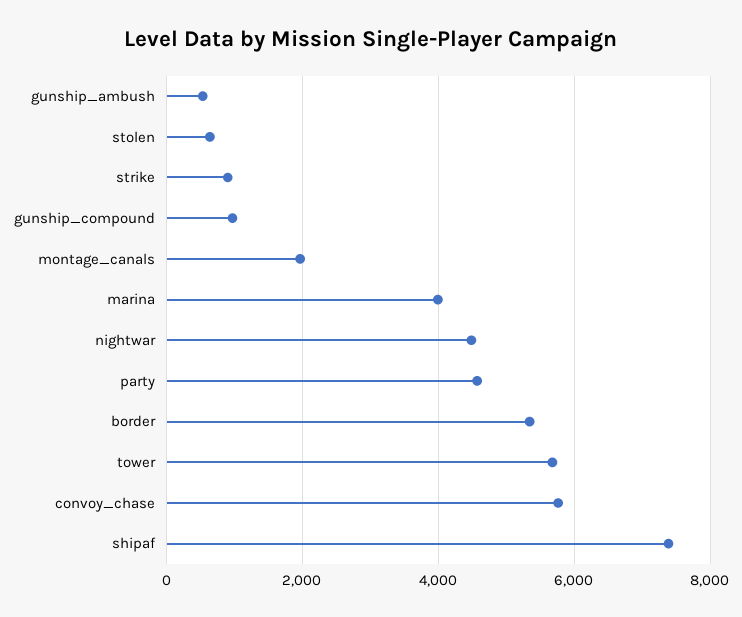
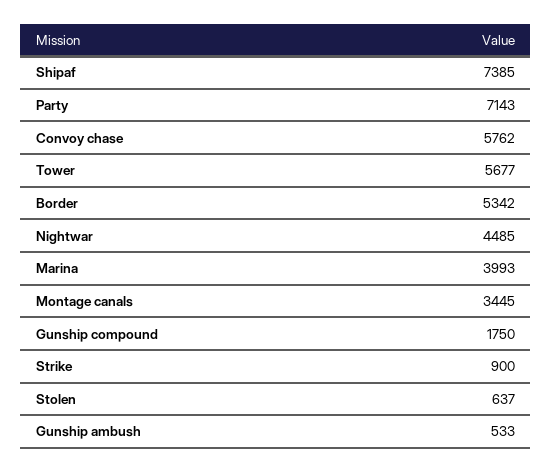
  {
    "gunship_ambush": 533,
    "stolen": 637,
    "strike": 900,
-   "gunship_compound": 1000,
+   "gunship_compound": 1750,
-   "montage_canals": 2000,
+   "montage_canals": 3445,
    "marina": 3993,
    "nightwar": 4485,
-   "party": 4600,
+   "party": 7143,
    "border": 5342,
    "tower": 5677,
    "convoy_chase": 5762,
    "shipaf": 7385
  }

